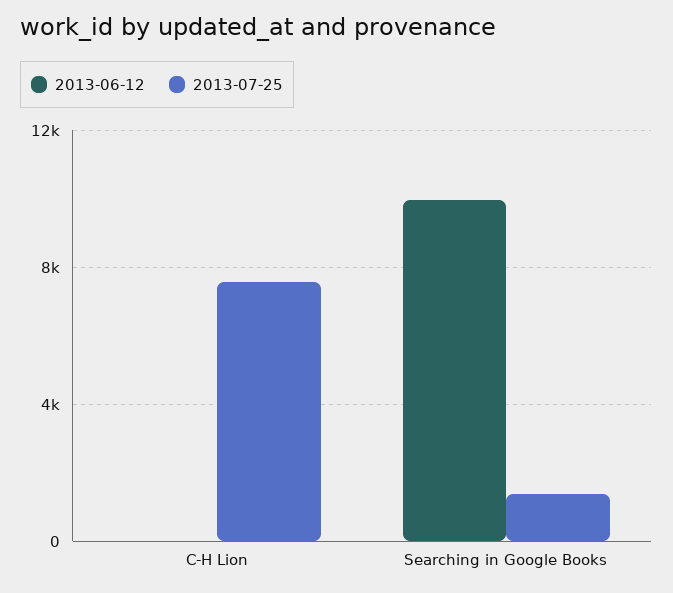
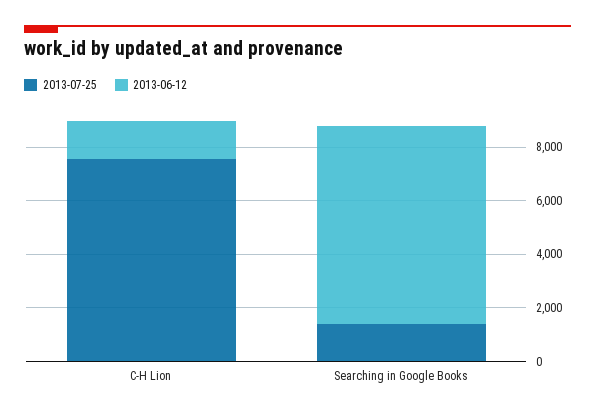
  {
    "2013-06-12": {
-     "C-H Lion": 0,
+     "C-H Lion": 1500,
-     "Searching in Google Books": 10000
+     "Searching in Google Books": 7500
    },
    "2013-07-25": {
      "C-H Lion": 7500,
      "Searching in Google Books": 1500
    }
  }

